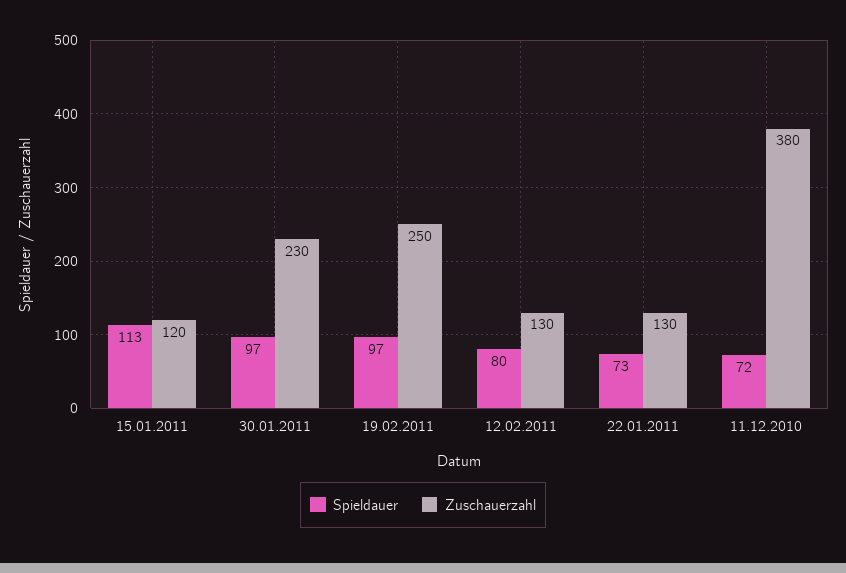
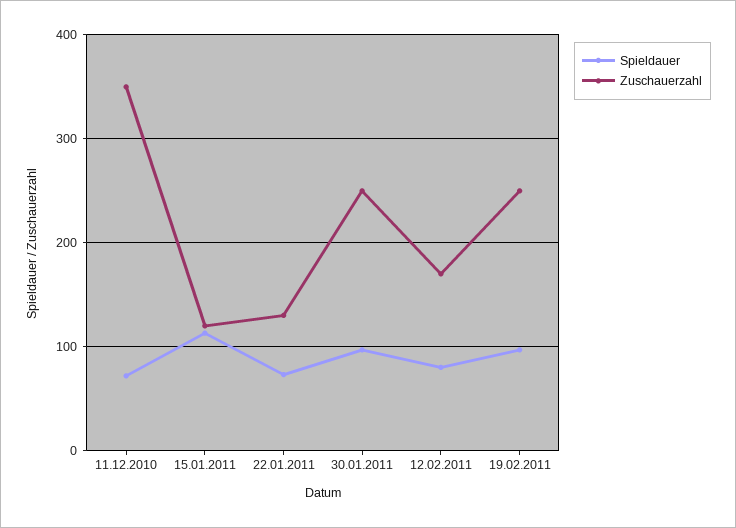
  {
    "Spieldauer": {
      "15.01.2011": 113,
      "30.01.2011": 97,
      "19.02.2011": 97,
      "12.02.2011": 80,
      "22.01.2011": 73,
      "11.12.2010": 72
    },
    "Zuschauerzahl": {
      "15.01.2011": 120,
-     "30.01.2011": 230,
+     "30.01.2011": 250,
      "19.02.2011": 250,
-     "12.02.2011": 130,
+     "12.02.2011": 170,
      "22.01.2011": 130,
-     "11.12.2010": 380
+     "11.12.2010": 350
    }
  }

